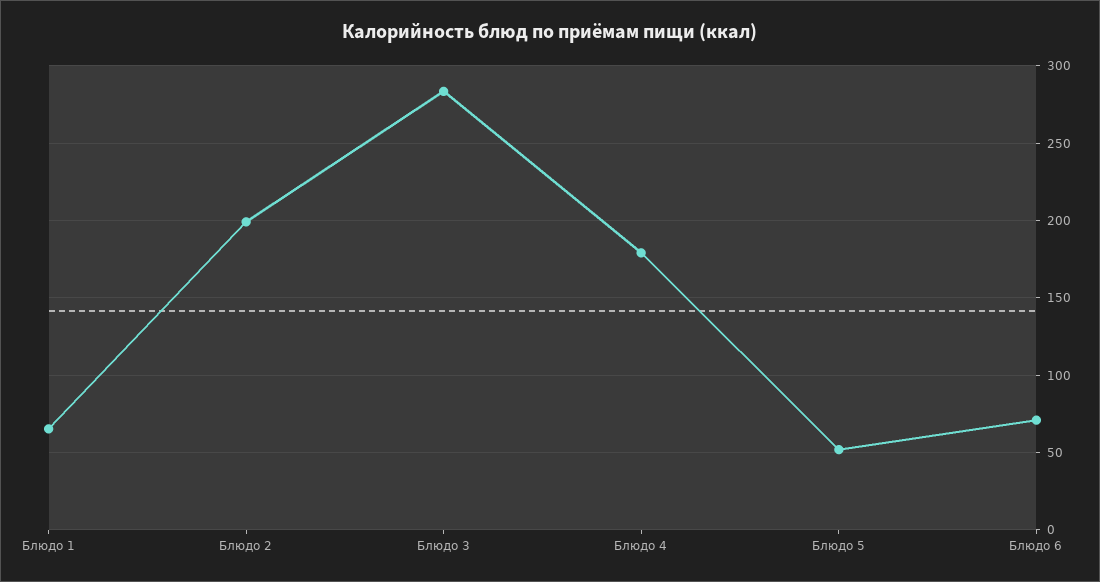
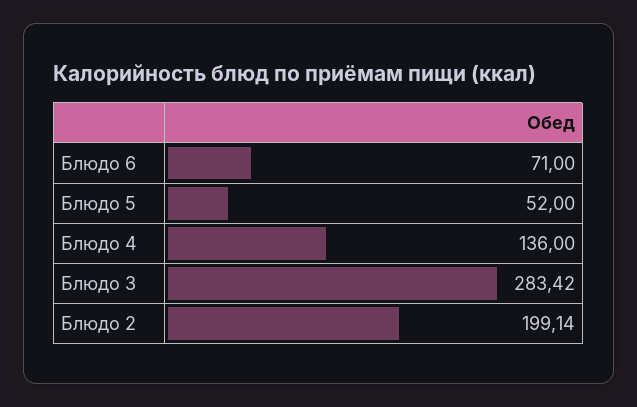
  {
-   "Блюдо 1": 65,
    "Блюдо 2": 199.14,
    "Блюдо 3": 283.42,
-   "Блюдо 4": 180,
+   "Блюдо 4": 136,
    "Блюдо 5": 52,
    "Блюдо 6": 71
  }

